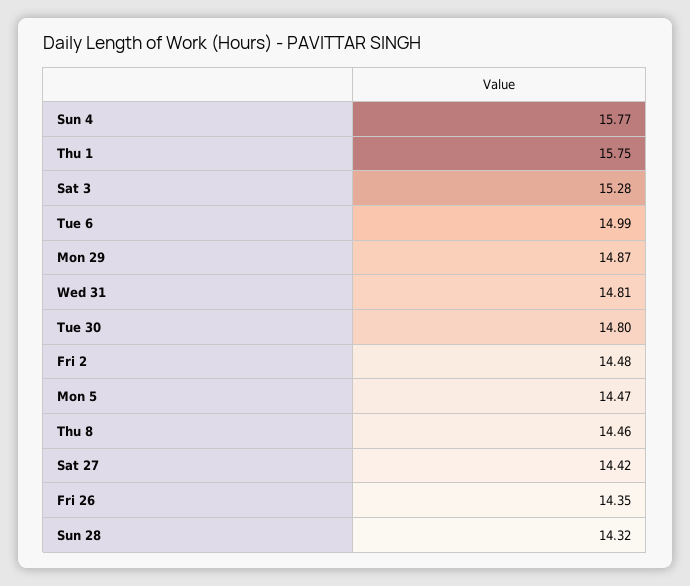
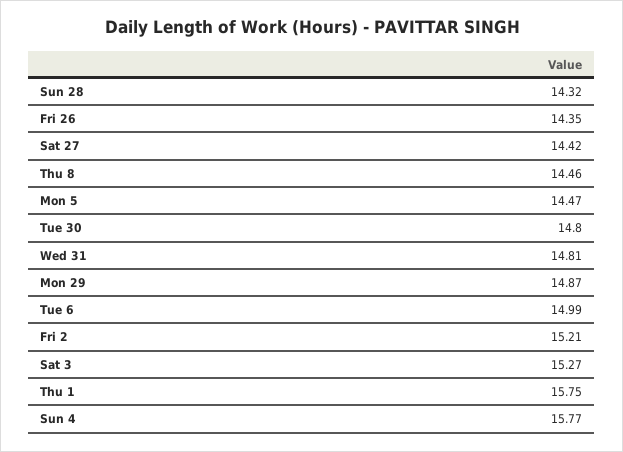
  {
    "Sun 4": 15.77,
    "Thu 1": 15.75,
-   "Sat 3": 15.28,
+   "Sat 3": 15.27,
    "Tue 6": 14.99,
    "Mon 29": 14.87,
    "Wed 31": 14.81,
    "Tue 30": 14.8,
-   "Fri 2": 14.48,
+   "Fri 2": 15.21,
    "Mon 5": 14.47,
    "Thu 8": 14.46,
    "Sat 27": 14.42,
    "Fri 26": 14.35,
    "Sun 28": 14.32
  }

